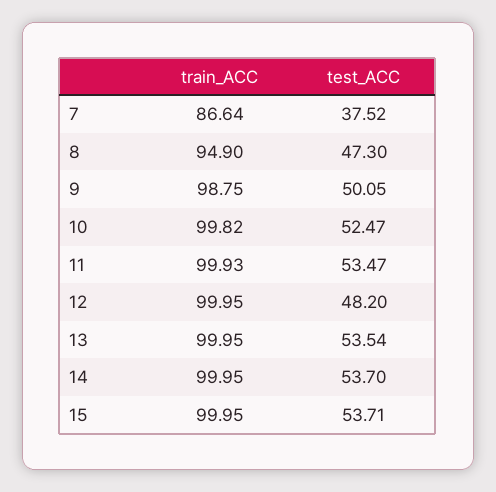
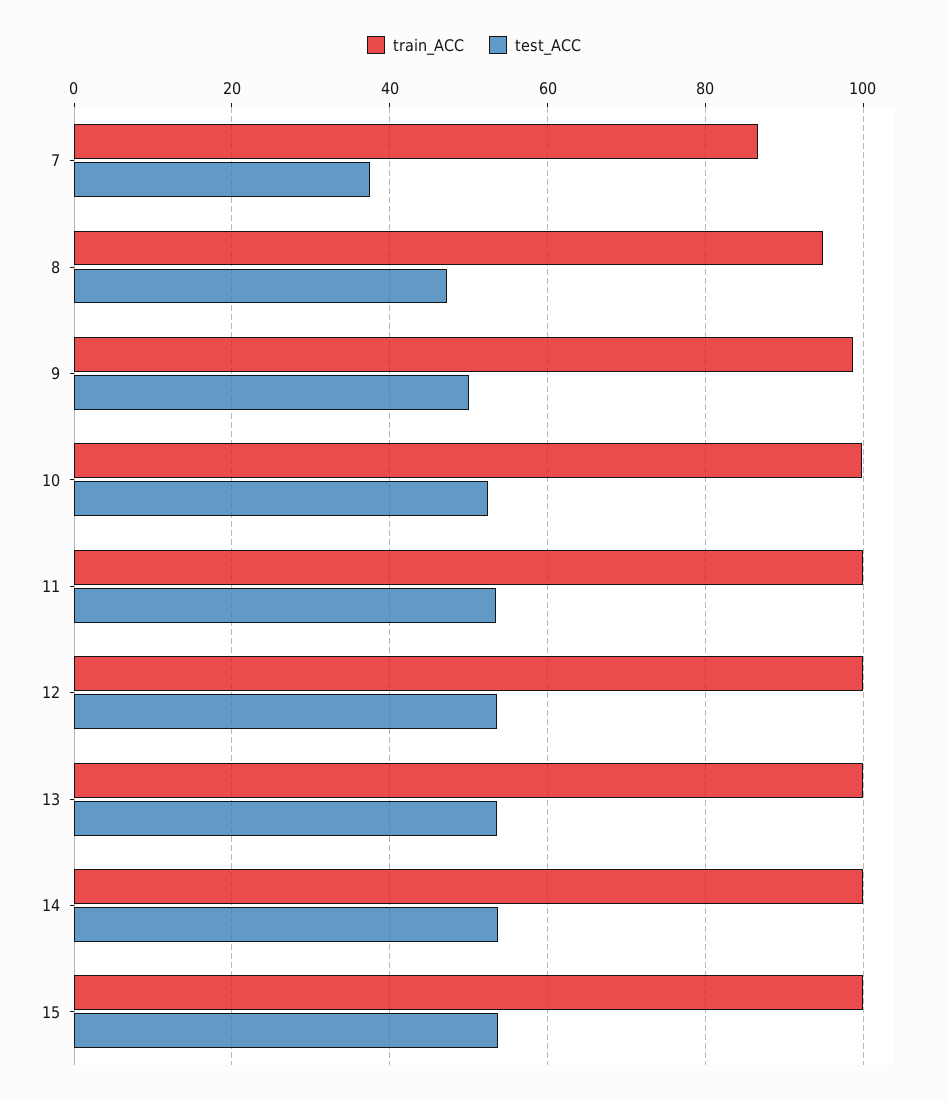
  {
    "train_ACC": {
      "7": 86.64,
      "8": 94.9,
      "9": 98.75,
      "10": 99.82,
      "11": 99.93,
      "12": 99.95,
      "13": 99.95,
      "14": 99.95,
      "15": 99.95
    },
    "test_ACC": {
      "7": 37.52,
      "8": 47.3,
      "9": 50.05,
      "10": 52.47,
      "11": 53.47,
-     "12": 48.2,
+     "12": 54,
      "13": 53.54,
      "14": 53.7,
      "15": 53.71
    }
  }

